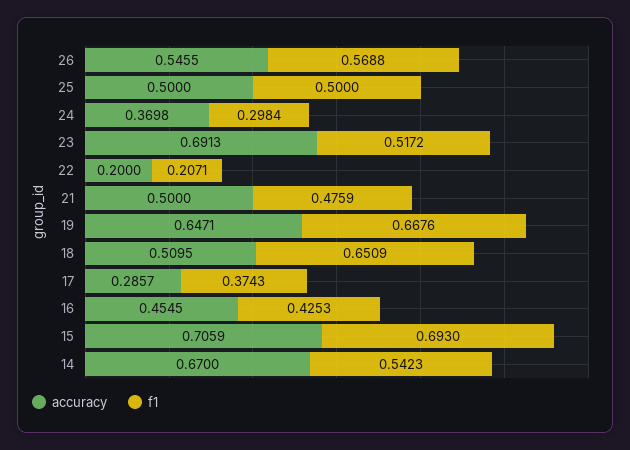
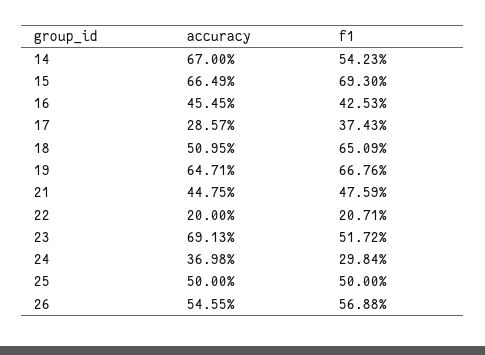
  {
    "accuracy": {
      "26": 0.5455,
      "25": 0.5,
      "24": 0.3698,
      "23": 0.6913,
      "22": 0.2,
-     "21": 0.5,
+     "21": 0.4475,
      "19": 0.6471,
      "18": 0.5095,
      "17": 0.2857,
      "16": 0.4545,
-     "15": 0.7059,
+     "15": 0.6649,
      "14": 0.67
    },
    "f1": {
      "26": 0.5688,
      "25": 0.5,
      "24": 0.2984,
      "23": 0.5172,
      "22": 0.2071,
      "21": 0.4759,
      "19": 0.6676,
      "18": 0.6509,
      "17": 0.3743,
      "16": 0.4253,
      "15": 0.693,
      "14": 0.5423
    }
  }

